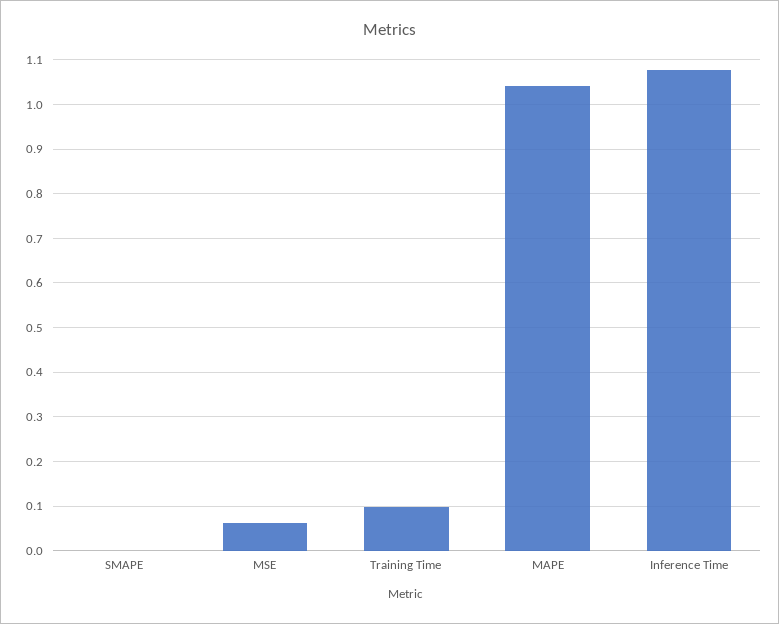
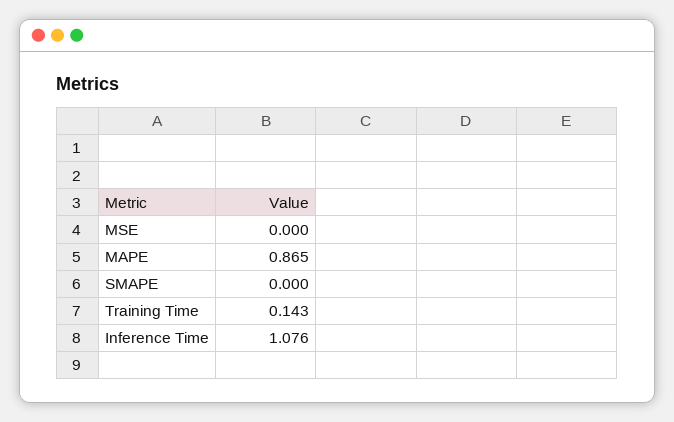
  {
    "SMAPE": 0,
-   "MSE": 0.06,
+   "MSE": 0,
-   "Training Time": 0.1,
+   "Training Time": 0.143,
-   "MAPE": 1.04,
+   "MAPE": 0.865,
    "Inference Time": 1.076
  }

